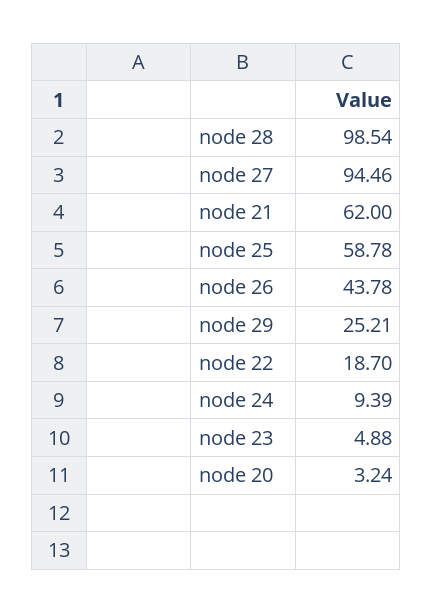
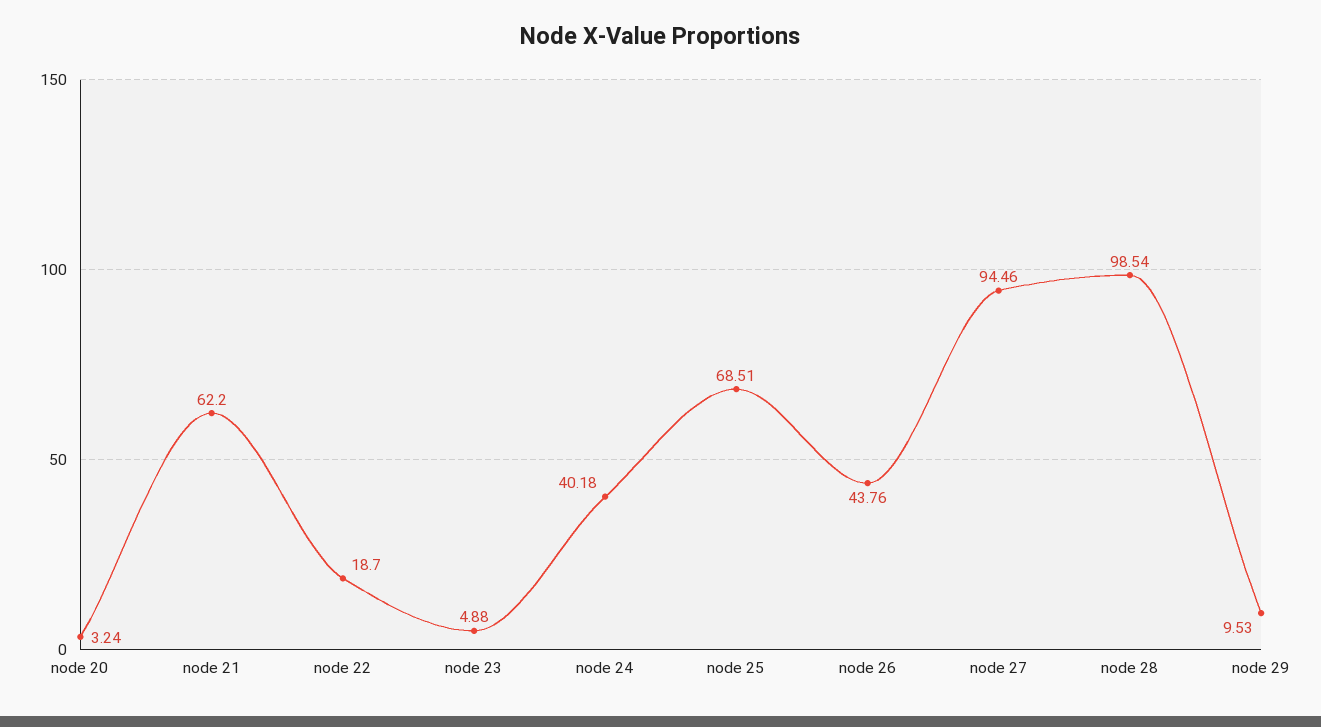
  {
    "node 28": 98.54,
    "node 27": 94.46,
-   "node 21": 62,
+   "node 21": 62.2,
-   "node 25": 58.78,
+   "node 25": 68.51,
-   "node 26": 43.78,
+   "node 26": 43.76,
-   "node 29": 25.21,
+   "node 29": 9.53,
    "node 22": 18.7,
-   "node 24": 9.39,
+   "node 24": 40.18,
    "node 23": 4.88,
    "node 20": 3.24
  }

